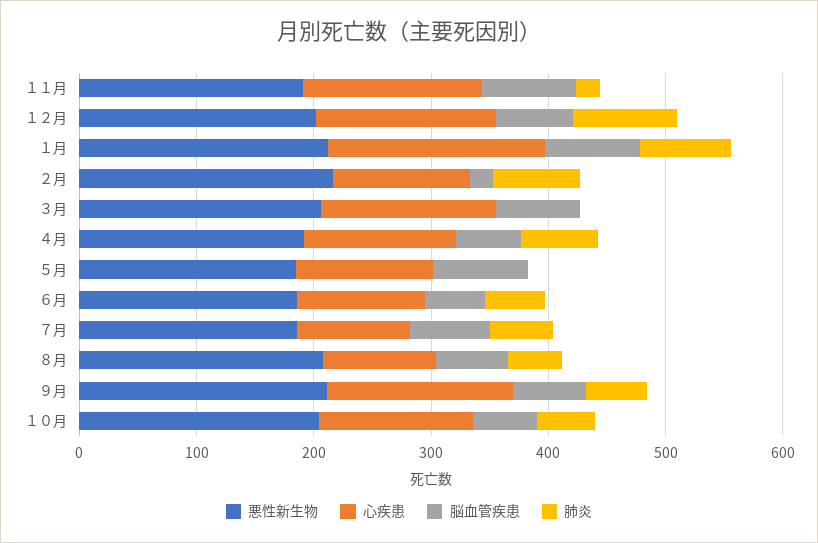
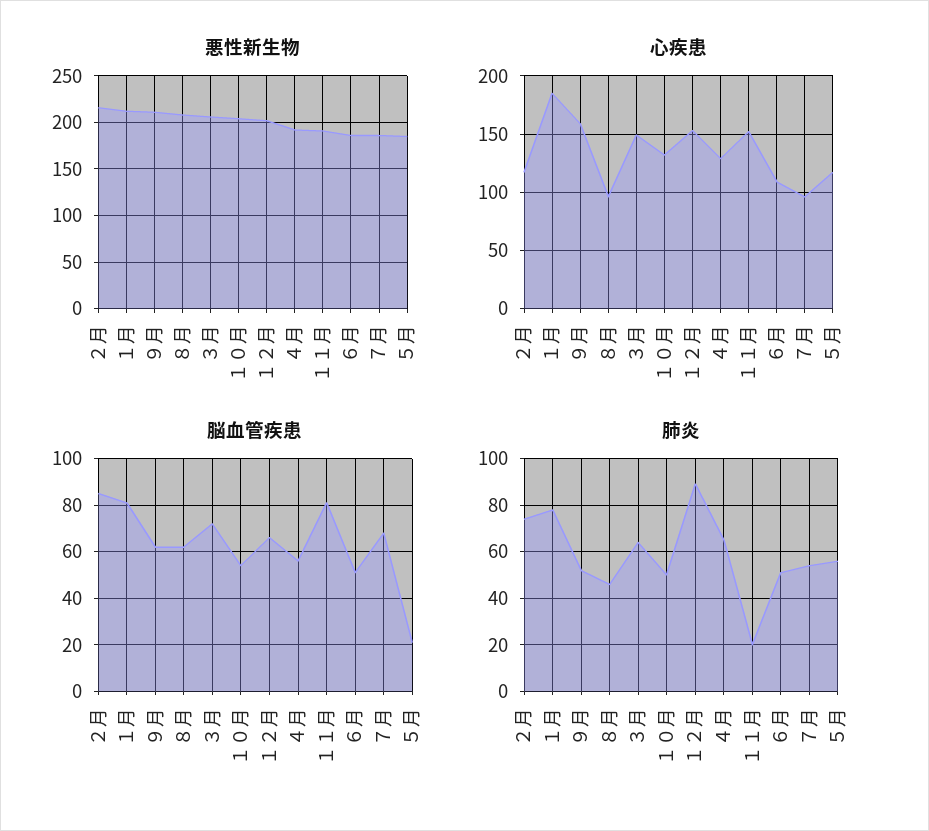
  {
    "悪性新生物": {
      "１１月": 190,
      "１２月": 200,
      "１月": 210,
      "２月": 220,
      "３月": 210,
      "４月": 190,
      "５月": 190,
      "６月": 190,
      "７月": 190,
      "８月": 210,
      "９月": 210,
      "１０月": 200
    },
    "心疾患": {
      "１１月": 150,
      "１２月": 150,
      "１月": 190,
      "２月": 120,
      "３月": 150,
      "４月": 130,
      "５月": 120,
      "６月": 110,
      "７月": 100,
      "８月": 100,
      "９月": 160,
      "１０月": 130
    },
    "脳血管疾患": {
      "１１月": 80,
      "１２月": 65,
      "１月": 80,
-     "２月": 20,
+     "２月": 85,
      "３月": 70,
      "４月": 55,
-     "５月": 80,
+     "５月": 20,
      "６月": 50,
      "７月": 70,
      "８月": 60,
      "９月": 60,
      "１０月": 55
    },
    "肺炎": {
      "１１月": 20,
      "１２月": 90,
      "１月": 80,
      "２月": 75,
-     "３月": 0,
+     "３月": 65,
      "４月": 65,
-     "５月": 0,
+     "５月": 55,
      "６月": 50,
      "７月": 55,
      "８月": 45,
      "９月": 50,
      "１０月": 50
    }
  }

